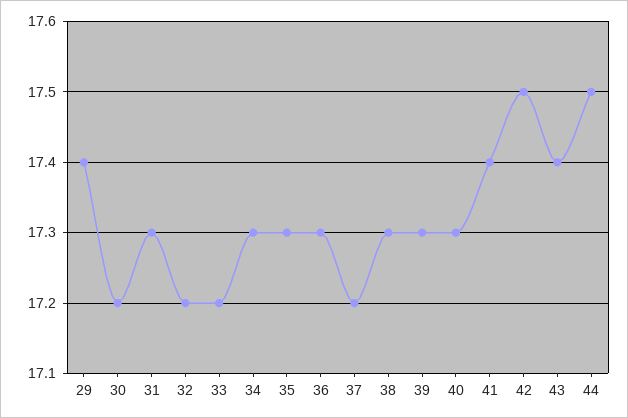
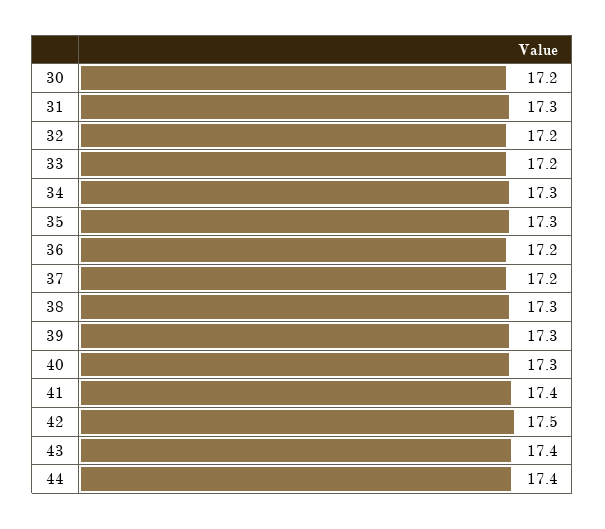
  {
-   "29": 17.4,
    "30": 17.2,
    "31": 17.3,
    "32": 17.2,
    "33": 17.2,
    "34": 17.3,
    "35": 17.3,
-   "36": 17.3,
+   "36": 17.2,
    "37": 17.2,
    "38": 17.3,
    "39": 17.3,
    "40": 17.3,
    "41": 17.4,
    "42": 17.5,
    "43": 17.4,
-   "44": 17.5
+   "44": 17.4
  }

